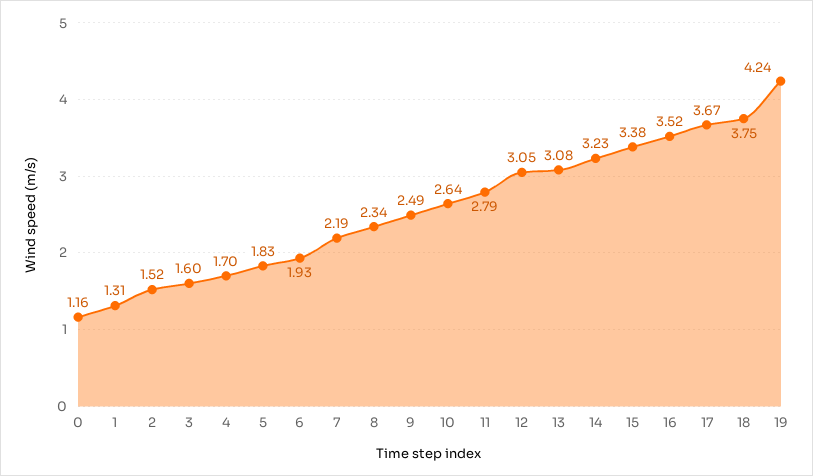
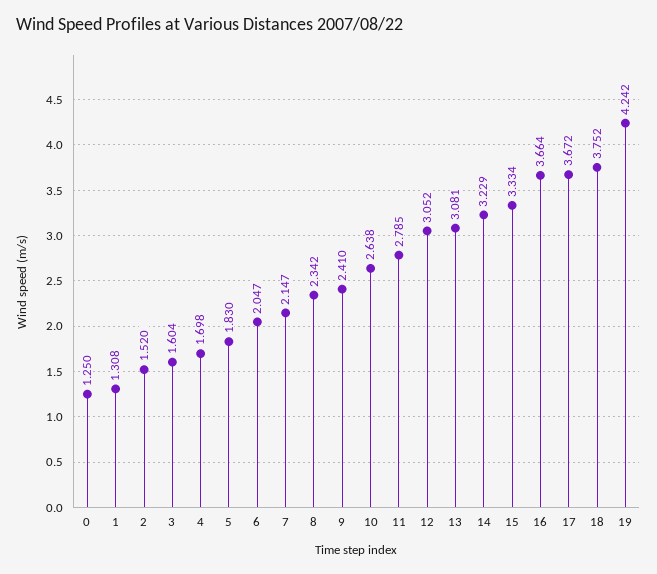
  {
-   "0": 1.16,
+   "0": 1.25,
    "1": 1.308,
    "2": 1.52,
    "3": 1.604,
    "4": 1.698,
    "5": 1.83,
-   "6": 1.93,
+   "6": 2.047,
-   "7": 2.19,
+   "7": 2.147,
    "8": 2.342,
-   "9": 2.49,
+   "9": 2.41,
    "10": 2.638,
    "11": 2.785,
    "12": 3.052,
    "13": 3.081,
    "14": 3.229,
-   "15": 3.38,
+   "15": 3.334,
-   "16": 3.52,
+   "16": 3.664,
    "17": 3.672,
    "18": 3.752,
    "19": 4.242
  }

